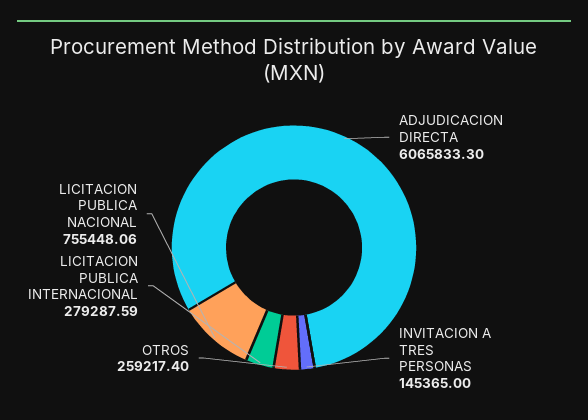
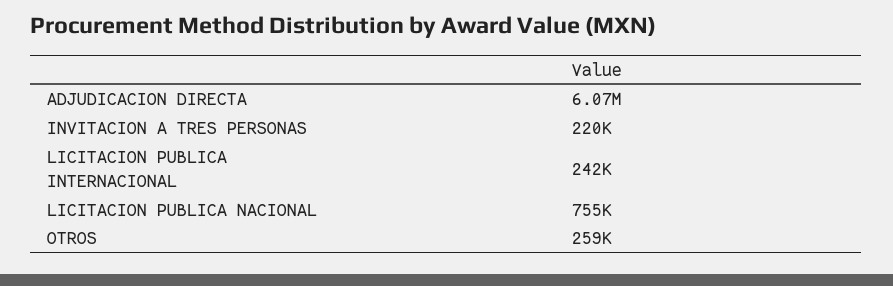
  {
    "ADJUDICACION DIRECTA": 6065833.3,
-   "INVITACION A TRES PERSONAS": 145365,
+   "INVITACION A TRES PERSONAS": 220000,
    "OTROS": 259217.4,
-   "LICITACION PUBLICA INTERNACIONAL": 279287.59,
+   "LICITACION PUBLICA INTERNACIONAL": 242000,
    "LICITACION PUBLICA NACIONAL": 755448.06
  }

